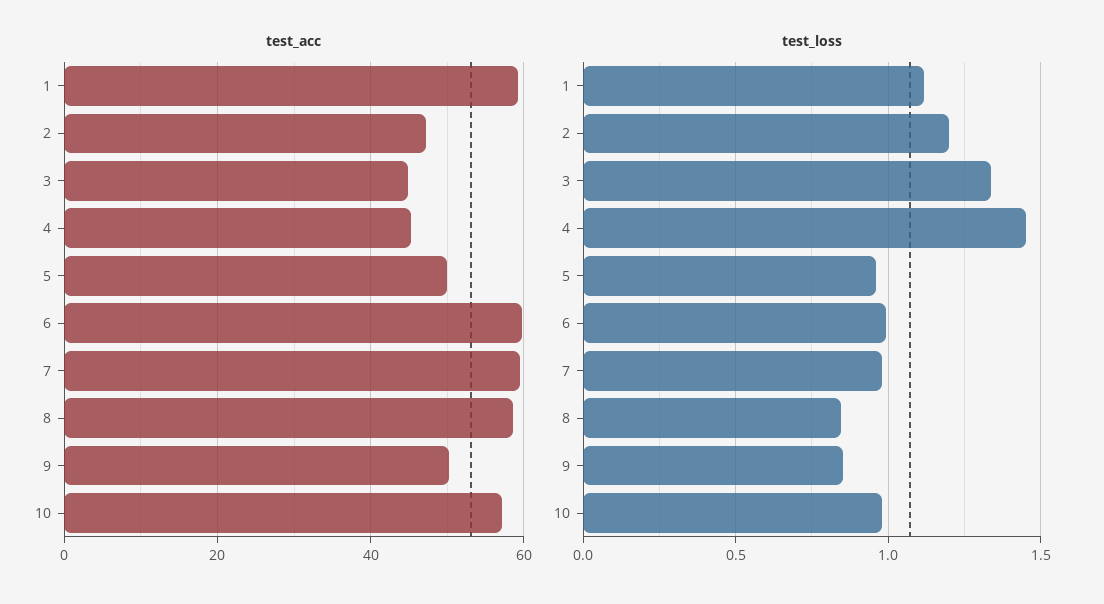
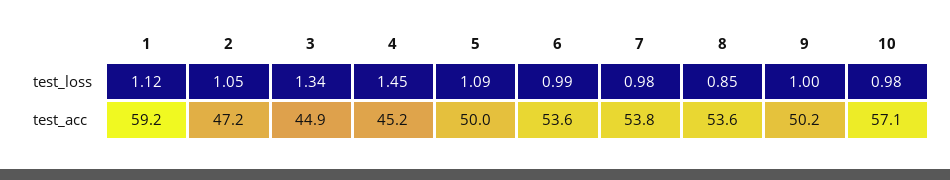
  {
    "test_acc": {
      "1": 59.2,
      "2": 47.2,
      "3": 44.9,
      "4": 45.2,
      "5": 50,
-     "6": 60,
+     "6": 53.6,
-     "7": 60,
+     "7": 53.8,
-     "8": 58,
+     "8": 53.6,
      "9": 50.2,
      "10": 57.1
    },
    "test_loss": {
      "1": 1.12,
-     "2": 1.2,
+     "2": 1.05,
      "3": 1.34,
      "4": 1.45,
-     "5": 0.95,
+     "5": 1.09,
      "6": 0.99,
      "7": 0.98,
      "8": 0.85,
-     "9": 0.85,
+     "9": 1,
      "10": 0.98
    }
  }

